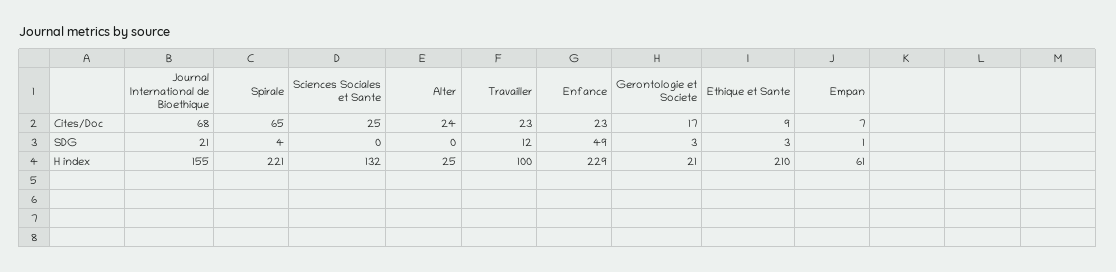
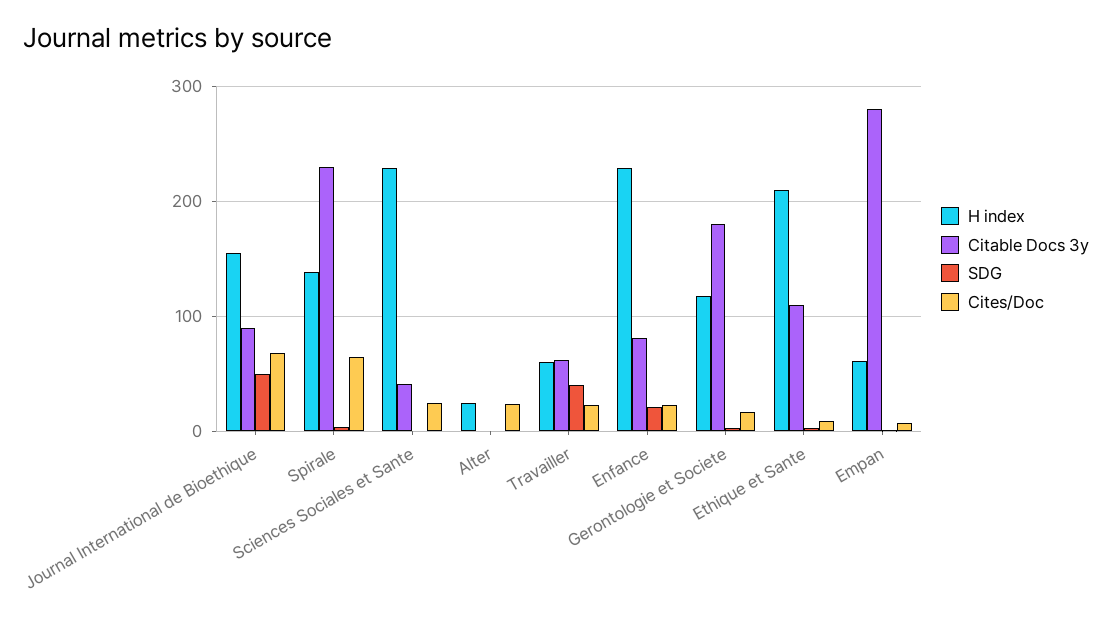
  {
    "Cites/Doc": {
      "Journal International de Bioethique": 68,
      "Spirale": 65,
      "Sciences Sociales et Sante": 25,
      "Alter": 24,
      "Travailler": 23,
      "Enfance": 23,
      "Gerontologie et Societe": 17,
      "Ethique et Sante": 9,
      "Empan": 7
    },
    "SDG": {
-     "Journal International de Bioethique": 21,
+     "Journal International de Bioethique": 50,
      "Spirale": 4,
      "Sciences Sociales et Sante": 0,
      "Alter": 0,
-     "Travailler": 12,
+     "Travailler": 40,
-     "Enfance": 49,
+     "Enfance": 20,
      "Gerontologie et Societe": 3,
      "Ethique et Sante": 3,
      "Empan": 1
    },
    "H index": {
      "Journal International de Bioethique": 155,
-     "Spirale": 221,
+     "Spirale": 140,
-     "Sciences Sociales et Sante": 132,
+     "Sciences Sociales et Sante": 230,
      "Alter": 25,
-     "Travailler": 100,
+     "Travailler": 60,
      "Enfance": 229,
-     "Gerontologie et Societe": 21,
+     "Gerontologie et Societe": 120,
      "Ethique et Sante": 210,
      "Empan": 61
-   }
+   },
+   "Citable Docs 3y": {
+     "Journal International de Bioethique": 90,
+     "Spirale": 230,
+     "Sciences Sociales et Sante": 40,
+     "Alter": 0,
+     "Travailler": 60,
+     "Enfance": 80,
+     "Gerontologie et Societe": 180,
+     "Ethique et Sante": 110,
+     "Empan": 280
+   }
  }

